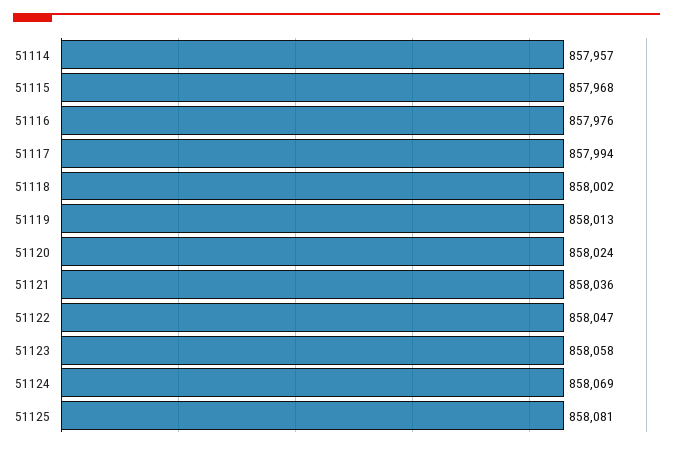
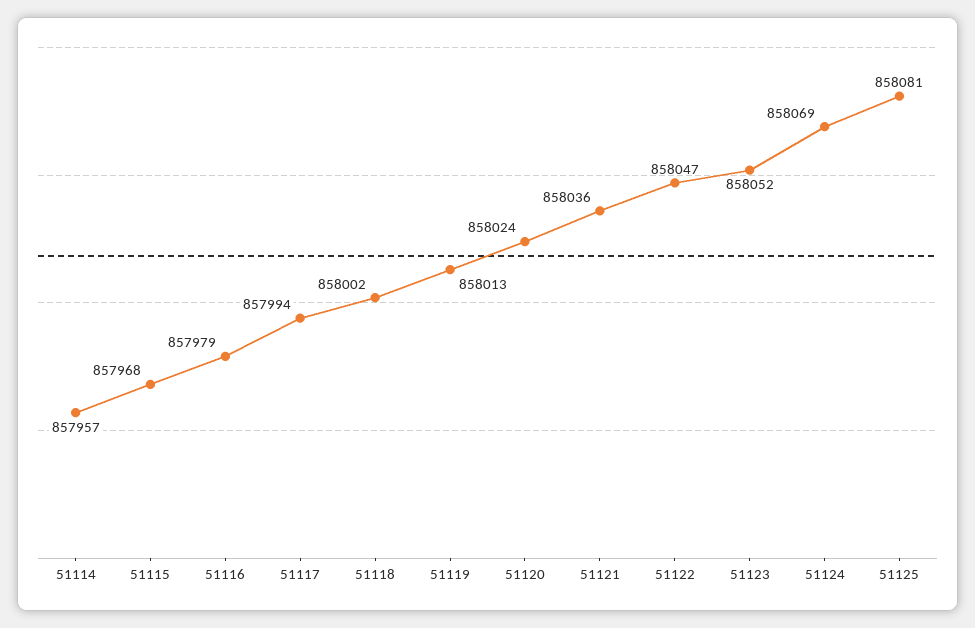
  {
    "51114": 857957,
    "51115": 857968,
-   "51116": 857976,
+   "51116": 857979,
    "51117": 857994,
    "51118": 858002,
    "51119": 858013,
    "51120": 858024,
    "51121": 858036,
    "51122": 858047,
-   "51123": 858058,
+   "51123": 858052,
    "51124": 858069,
    "51125": 858081
  }

